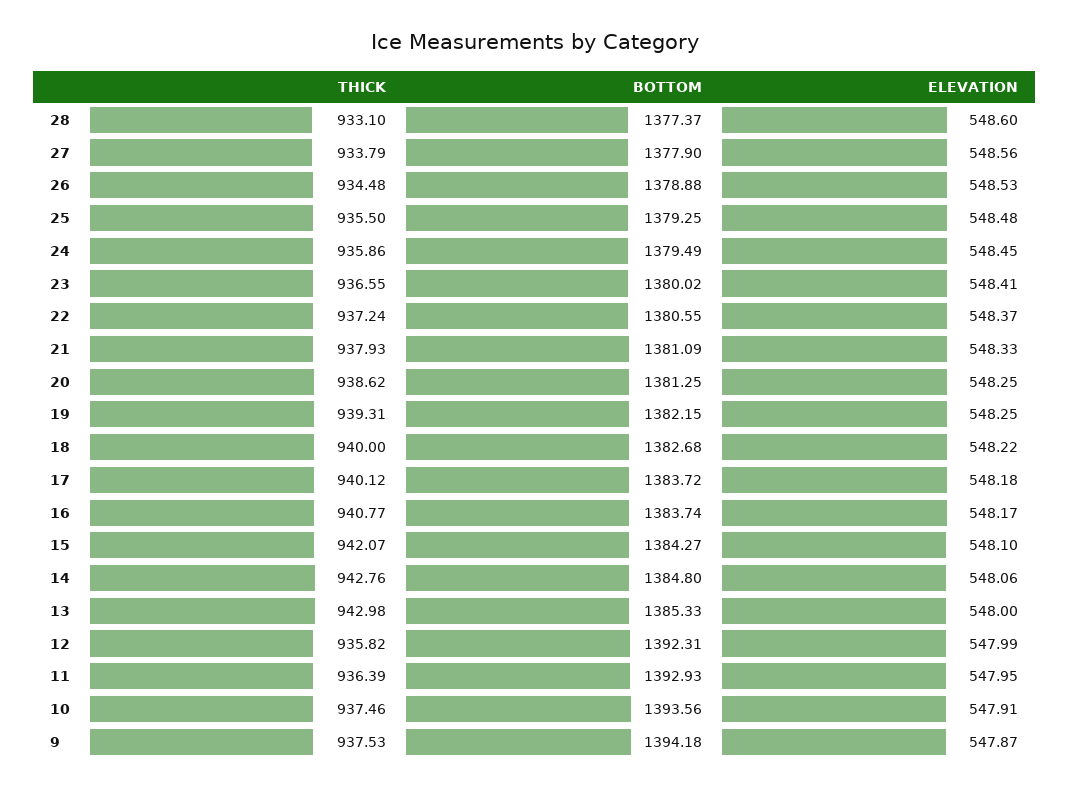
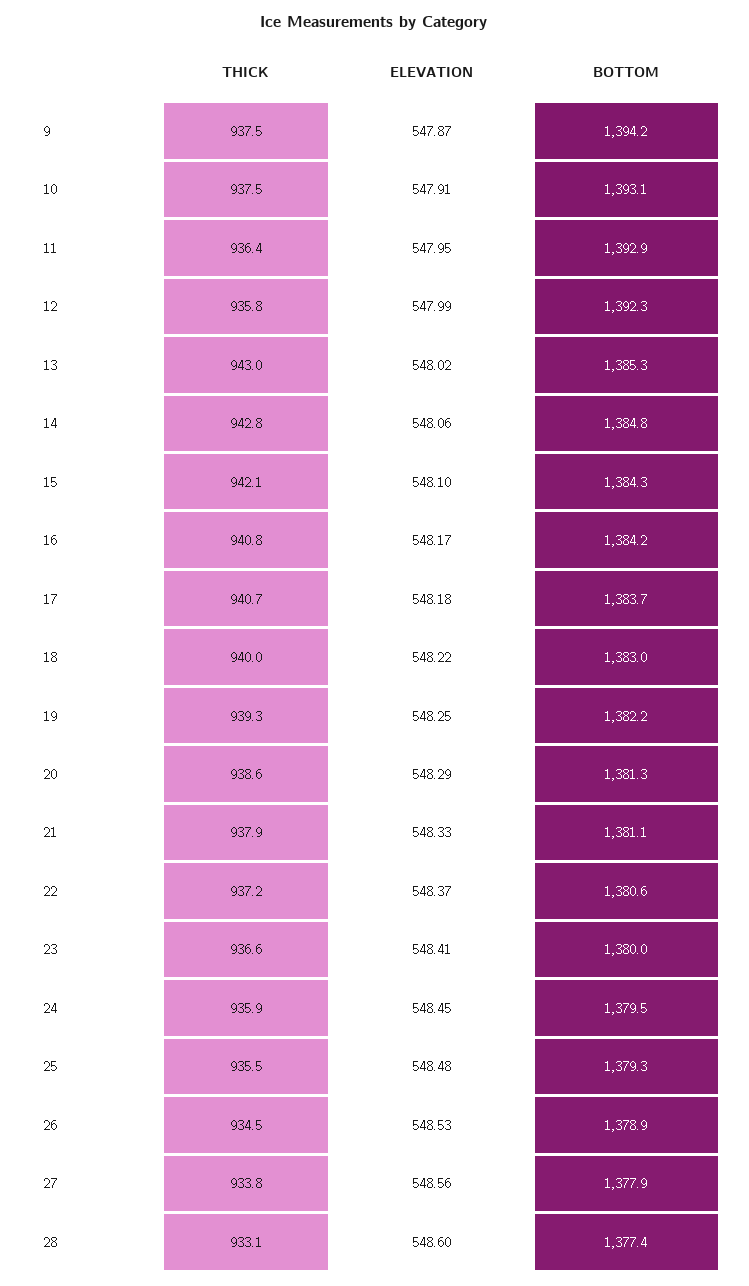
  {
    "THICK": {
      "28": 933.1,
      "27": 933.79,
      "26": 934.48,
      "25": 935.5,
      "24": 935.86,
      "23": 936.55,
      "22": 937.24,
      "21": 937.93,
      "20": 938.62,
      "19": 939.31,
      "18": 940,
-     "17": 940.12,
+     "17": 940.7,
      "16": 940.77,
      "15": 942.07,
      "14": 942.76,
      "13": 942.98,
      "12": 935.82,
      "11": 936.39,
      "10": 937.46,
      "9": 937.53
    },
    "BOTTOM": {
      "28": 1377.37,
      "27": 1377.9,
      "26": 1378.88,
      "25": 1379.25,
      "24": 1379.49,
      "23": 1380.02,
      "22": 1380.55,
      "21": 1381.09,
      "20": 1381.25,
      "19": 1382.15,
-     "18": 1382.68,
+     "18": 1383,
      "17": 1383.72,
-     "16": 1383.74,
+     "16": 1384.2,
      "15": 1384.27,
      "14": 1384.8,
      "13": 1385.33,
      "12": 1392.31,
      "11": 1392.93,
-     "10": 1393.56,
+     "10": 1393.1,
      "9": 1394.18
    },
    "ELEVATION": {
      "28": 548.6,
      "27": 548.56,
      "26": 548.53,
      "25": 548.48,
      "24": 548.45,
      "23": 548.41,
      "22": 548.37,
      "21": 548.33,
-     "20": 548.25,
+     "20": 548.29,
      "19": 548.25,
      "18": 548.22,
      "17": 548.18,
      "16": 548.17,
      "15": 548.1,
      "14": 548.06,
-     "13": 548,
+     "13": 548.02,
      "12": 547.99,
      "11": 547.95,
      "10": 547.91,
      "9": 547.87
    }
  }

